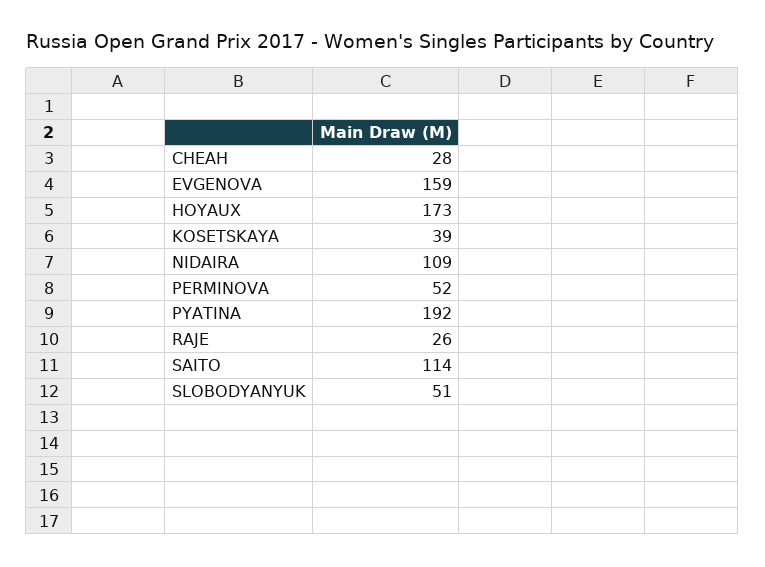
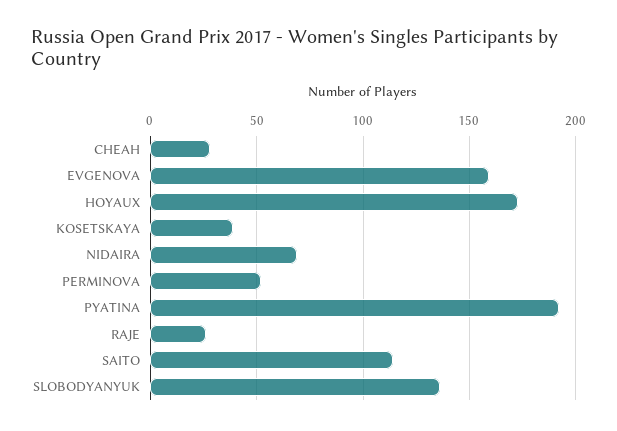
  {
    "CHEAH": 28,
    "EVGENOVA": 159,
    "HOYAUX": 173,
    "KOSETSKAYA": 39,
-   "NIDAIRA": 109,
+   "NIDAIRA": 70,
    "PERMINOVA": 52,
    "PYATINA": 192,
    "RAJE": 26,
    "SAITO": 114,
-   "SLOBODYANYUK": 51
+   "SLOBODYANYUK": 135
  }

